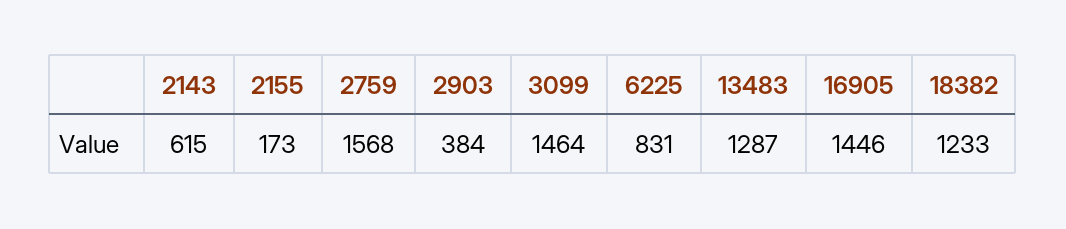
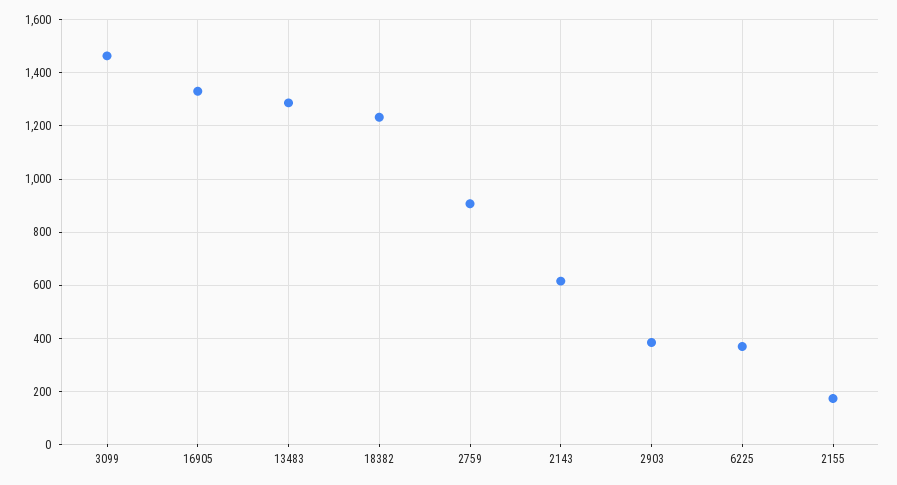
  {
    "2143": 615,
    "2155": 173,
-   "2759": 1568,
+   "2759": 900,
    "2903": 384,
    "3099": 1464,
-   "6225": 831,
+   "6225": 375,
    "13483": 1287,
-   "16905": 1446,
+   "16905": 1325,
    "18382": 1233
  }

